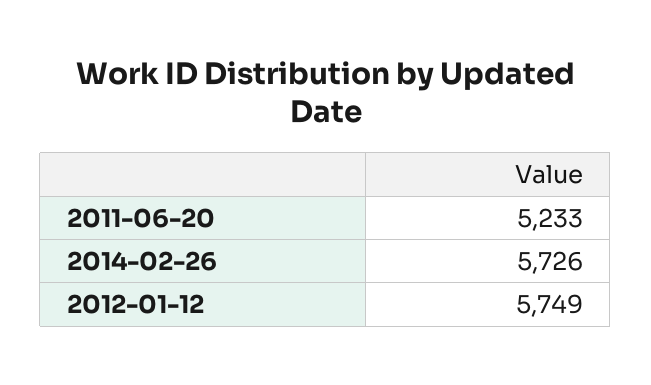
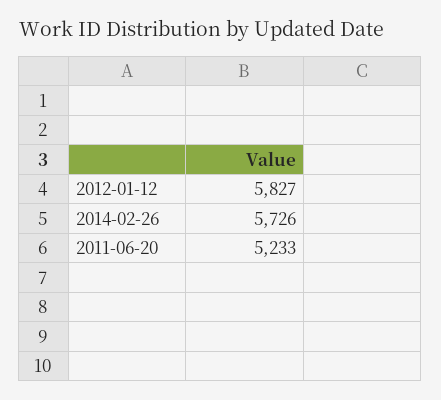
  {
    "2011-06-20": 5233,
    "2014-02-26": 5726,
-   "2012-01-12": 5749
+   "2012-01-12": 5827
  }

